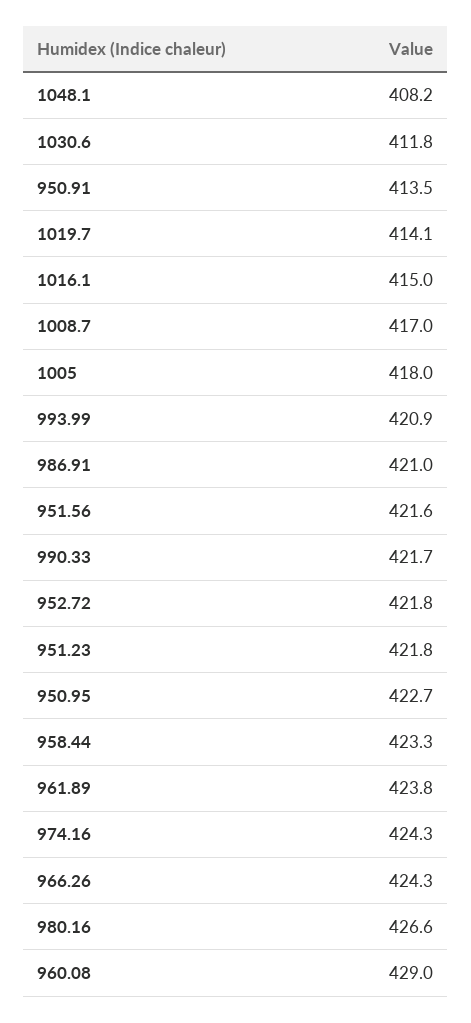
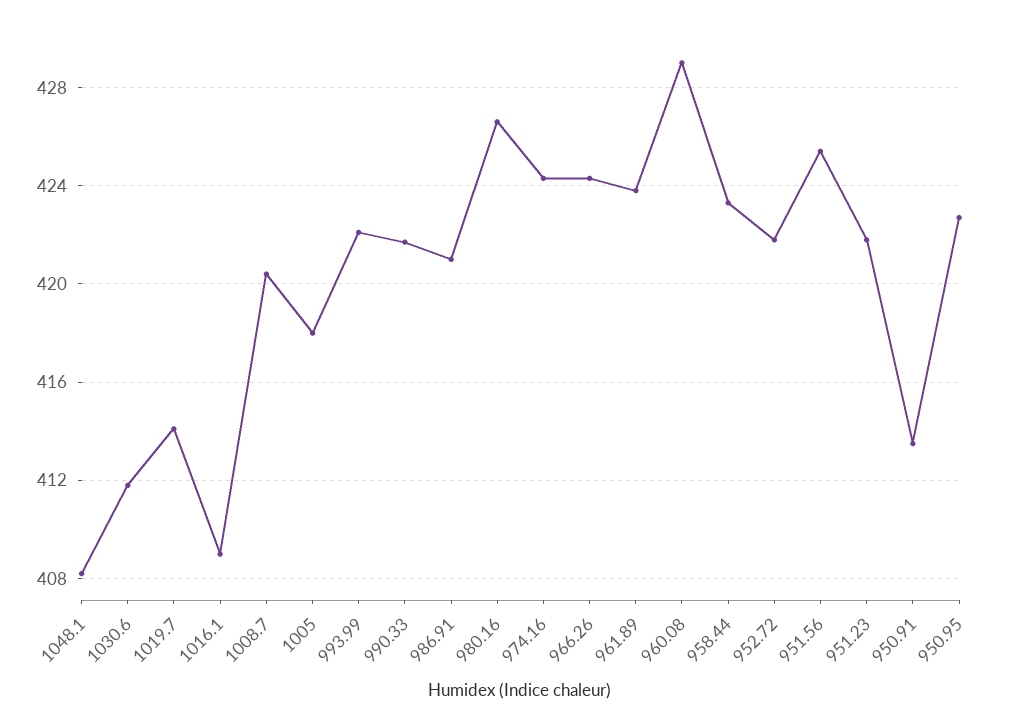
  {
    "1048.1": 408.2,
    "1030.6": 411.8,
    "950.91": 413.5,
    "1019.7": 414.1,
-   "1016.1": 415,
+   "1016.1": 409,
-   "1008.7": 417,
+   "1008.7": 420.5,
    "1005": 418,
-   "993.99": 420.9,
+   "993.99": 422,
    "986.91": 421,
-   "951.56": 421.6,
+   "951.56": 425.5,
    "990.33": 421.7,
    "952.72": 421.8,
    "951.23": 421.8,
    "950.95": 422.7,
    "958.44": 423.3,
    "961.89": 423.8,
    "974.16": 424.3,
    "966.26": 424.3,
    "980.16": 426.6,
    "960.08": 429
  }

